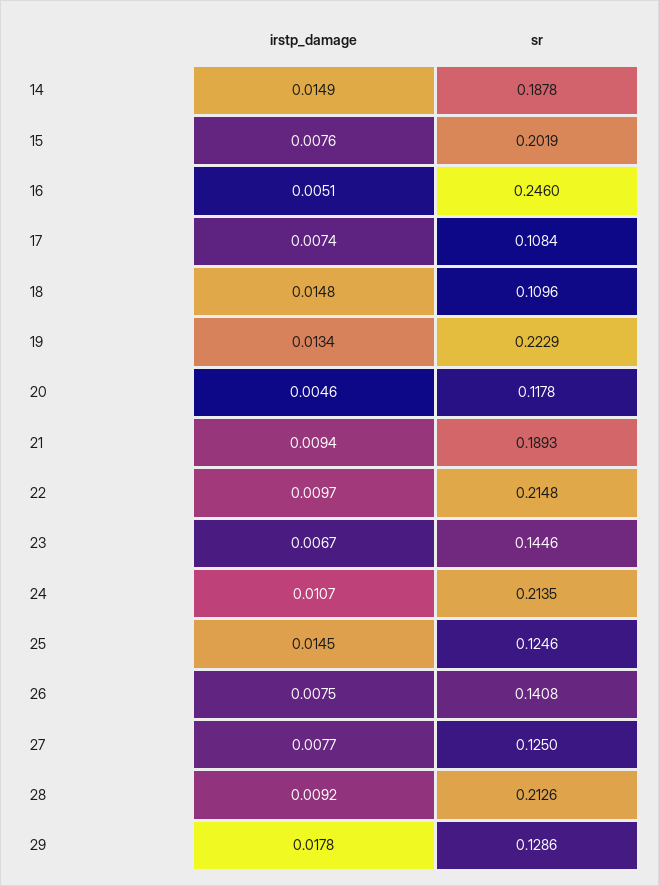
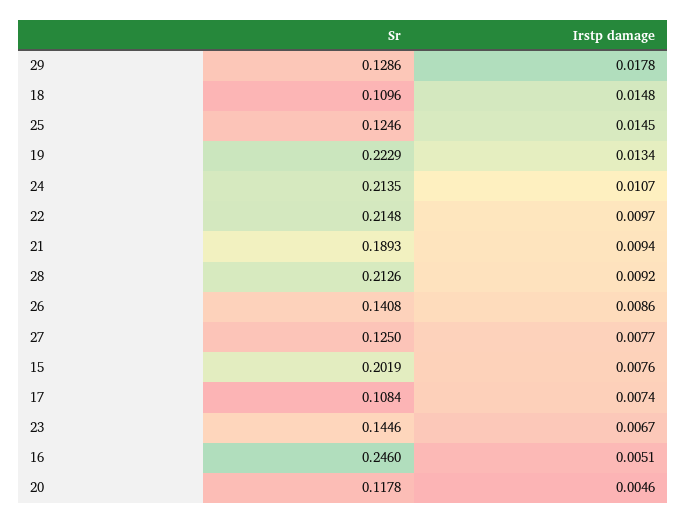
  {
    "irstp_damage": {
-     "14": 0.0149,
      "15": 0.0076,
      "16": 0.0051,
      "17": 0.0074,
      "18": 0.0148,
      "19": 0.0134,
      "20": 0.0046,
      "21": 0.0094,
      "22": 0.0097,
      "23": 0.0067,
      "24": 0.0107,
      "25": 0.0145,
-     "26": 0.0075,
+     "26": 0.0086,
      "27": 0.0077,
      "28": 0.0092,
      "29": 0.0178
    },
    "sr": {
-     "14": 0.1878,
      "15": 0.2019,
      "16": 0.246,
      "17": 0.1084,
      "18": 0.1096,
      "19": 0.2229,
      "20": 0.1178,
      "21": 0.1893,
      "22": 0.2148,
      "23": 0.1446,
      "24": 0.2135,
      "25": 0.1246,
      "26": 0.1408,
      "27": 0.125,
      "28": 0.2126,
      "29": 0.1286
    }
  }

